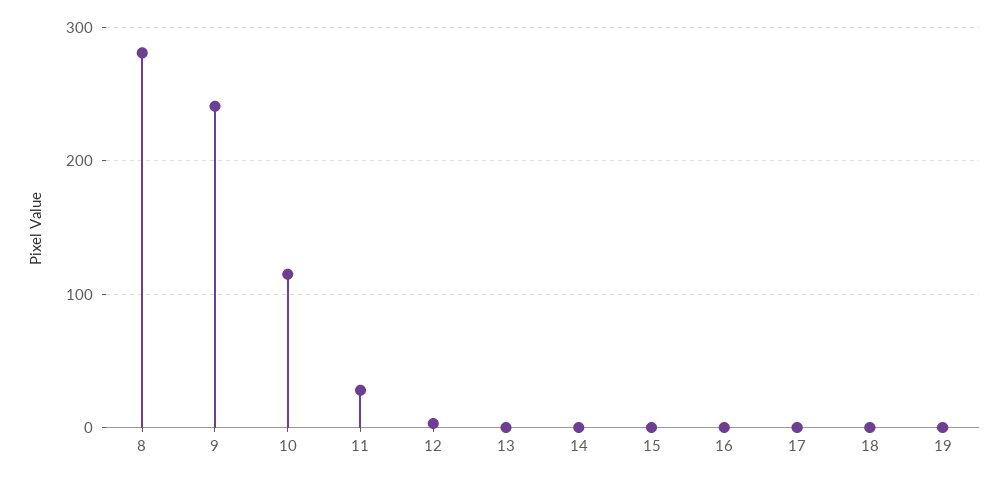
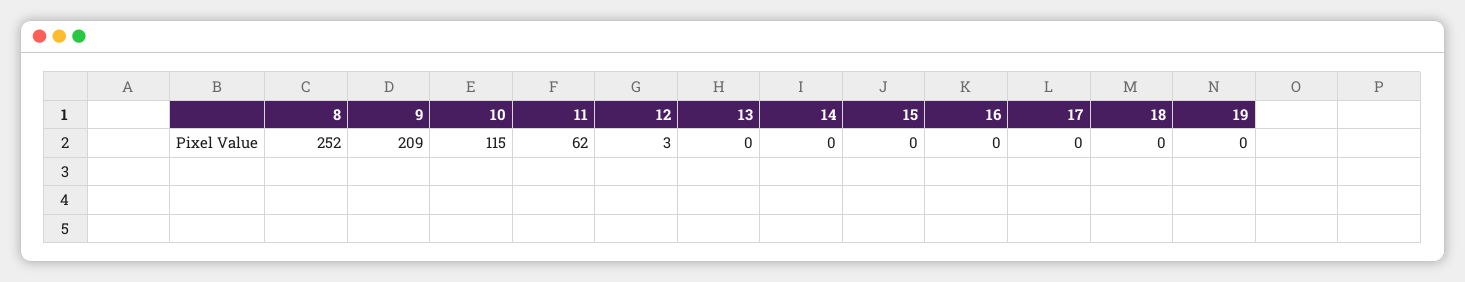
  {
-   "8": 280,
+   "8": 252,
-   "9": 240,
+   "9": 209,
    "10": 115,
-   "11": 30,
+   "11": 62,
    "12": 3,
    "13": 0,
    "14": 0,
    "15": 0,
    "16": 0,
    "17": 0,
    "18": 0,
    "19": 0
  }

